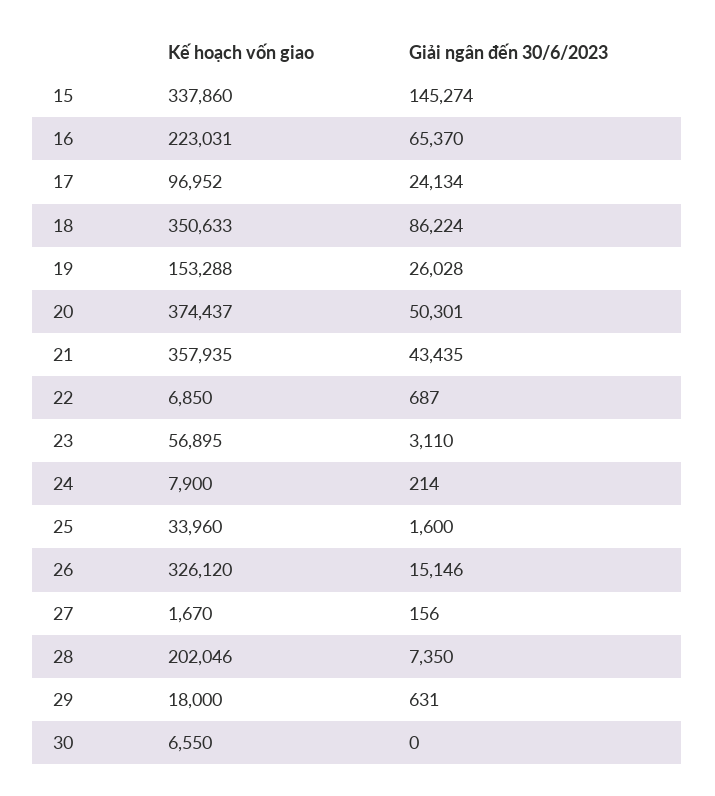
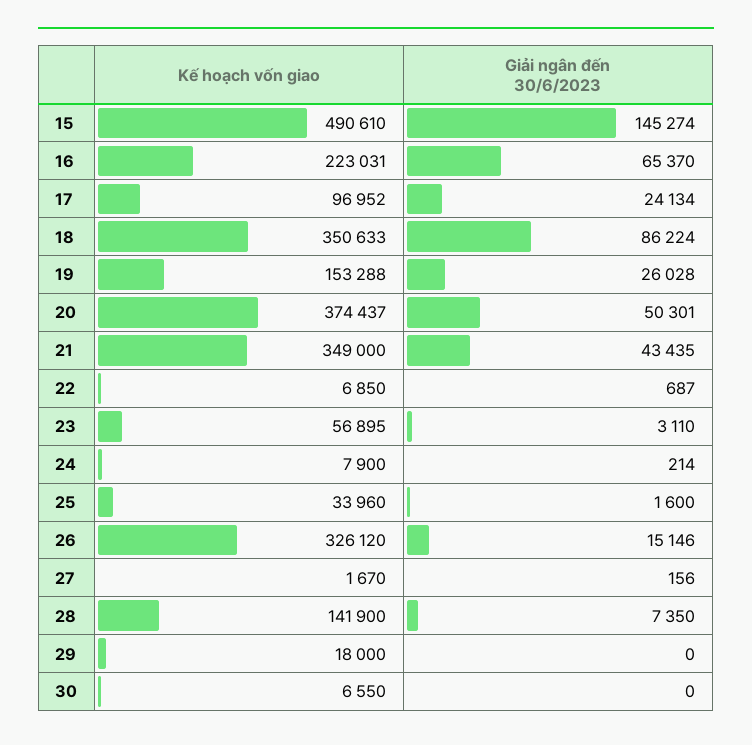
  {
    "Kế hoạch vốn giao": {
-     "15": 337860,
+     "15": 490610,
      "16": 223031,
      "17": 96952,
      "18": 350633,
      "19": 153288,
      "20": 374437,
-     "21": 357935,
+     "21": 349000,
      "22": 6850,
      "23": 56895,
      "24": 7900,
      "25": 33960,
      "26": 326120,
      "27": 1670,
-     "28": 202046,
+     "28": 141900,
      "29": 18000,
      "30": 6550
    },
    "Giải ngân đến 30/6/2023": {
      "15": 145274,
      "16": 65370,
      "17": 24134,
      "18": 86224,
      "19": 26028,
      "20": 50301,
      "21": 43435,
      "22": 687,
      "23": 3110,
      "24": 214,
      "25": 1600,
      "26": 15146,
      "27": 156,
      "28": 7350,
-     "29": 631,
+     "29": 0,
      "30": 0
    }
  }

